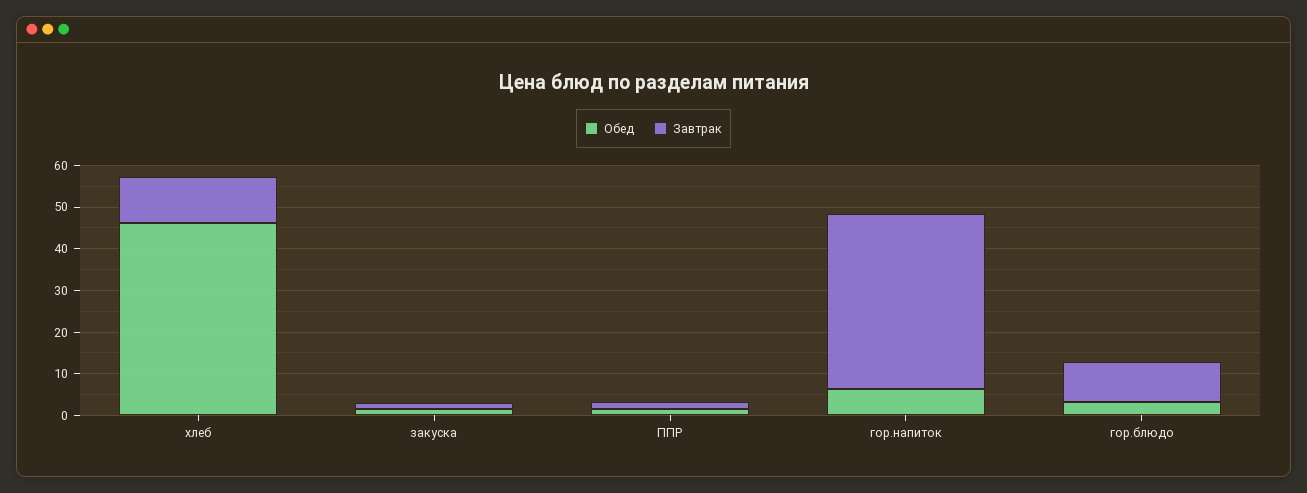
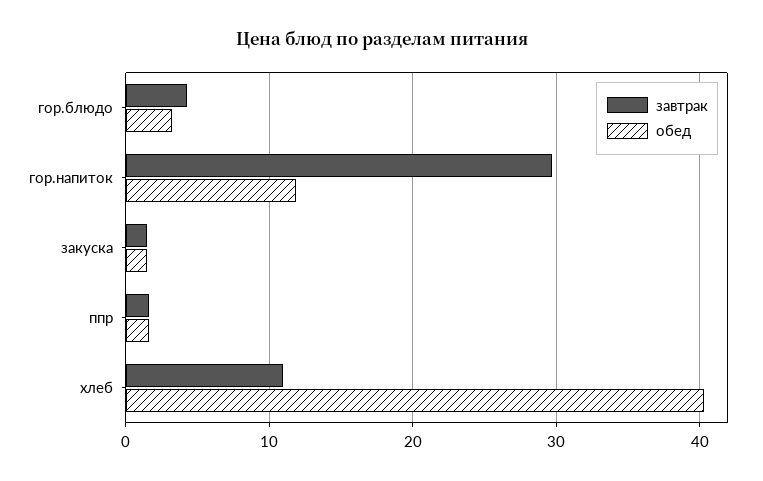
  {
    "Обед": {
-     "хлеб": 46,
+     "хлеб": 40,
      "закуска": 1,
      "ППР": 2,
-     "гор.напиток": 6,
+     "гор.напиток": 12,
      "гор.блюдо": 3
    },
    "Завтрак": {
      "хлеб": 11,
      "закуска": 1,
      "ППР": 2,
-     "гор.напиток": 42,
+     "гор.напиток": 30,
-     "гор.блюдо": 10
+     "гор.блюдо": 4
    }
  }

